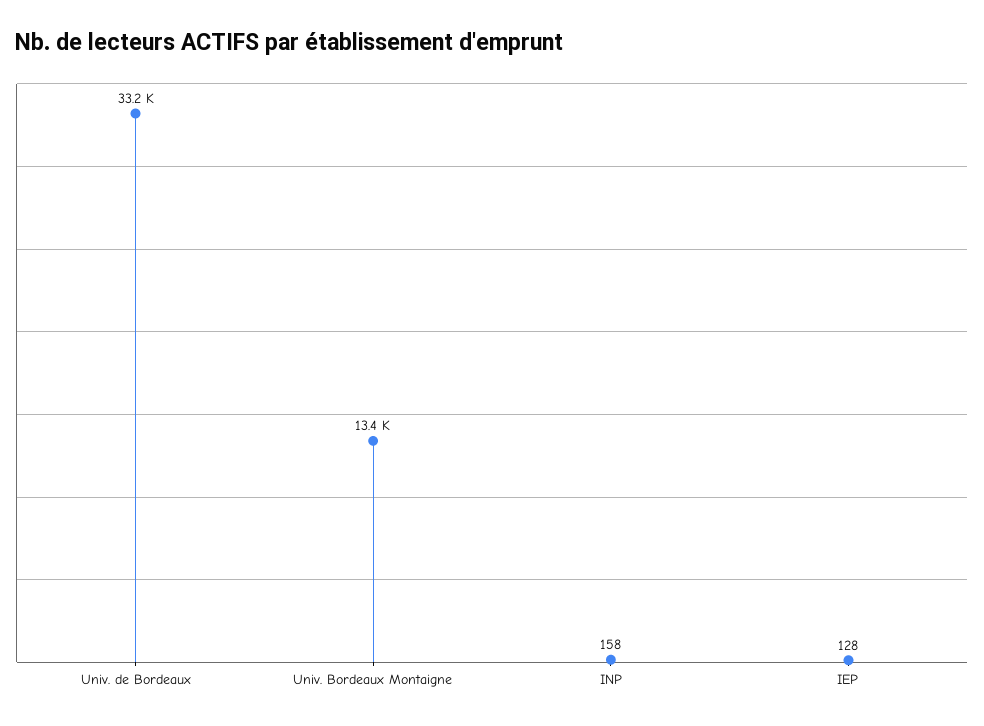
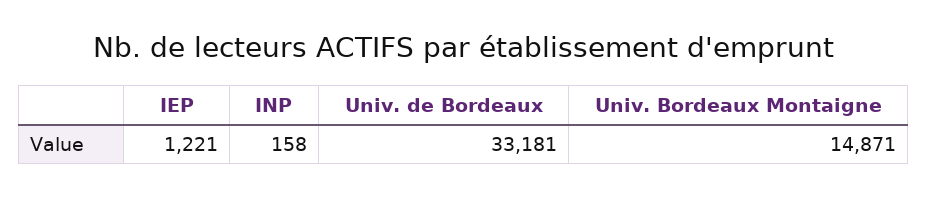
  {
    "Univ. de Bordeaux": 33181,
-   "Univ. Bordeaux Montaigne": 13400,
+   "Univ. Bordeaux Montaigne": 14871,
    "INP": 158,
-   "IEP": 128
+   "IEP": 1221
  }

